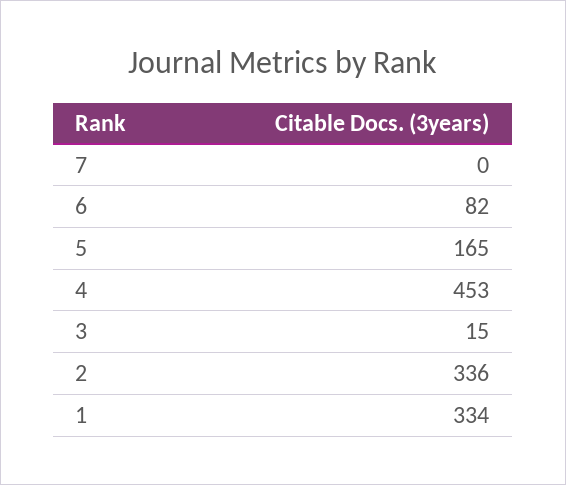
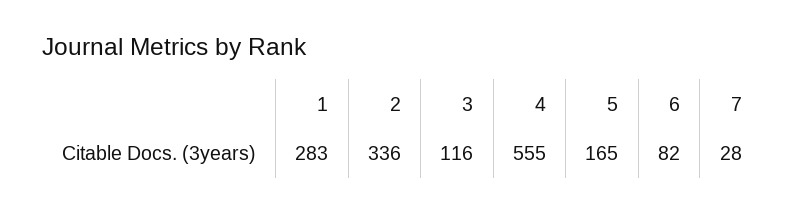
  {
-   "7": 0,
+   "7": 28,
    "6": 82,
    "5": 165,
-   "4": 453,
+   "4": 555,
-   "3": 15,
+   "3": 116,
    "2": 336,
-   "1": 334
+   "1": 283
  }

